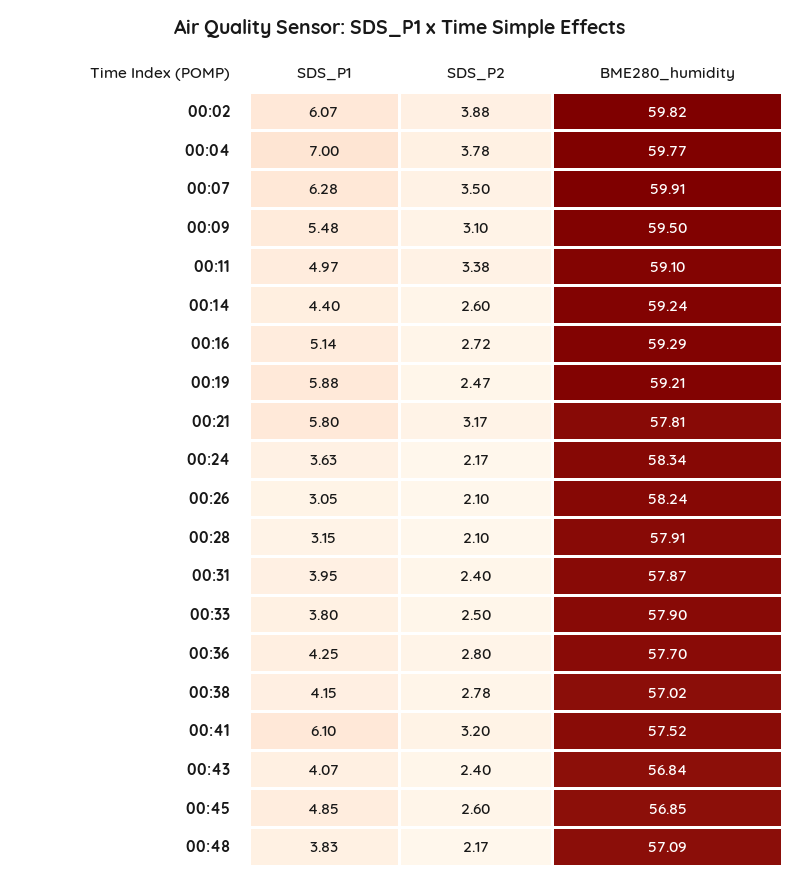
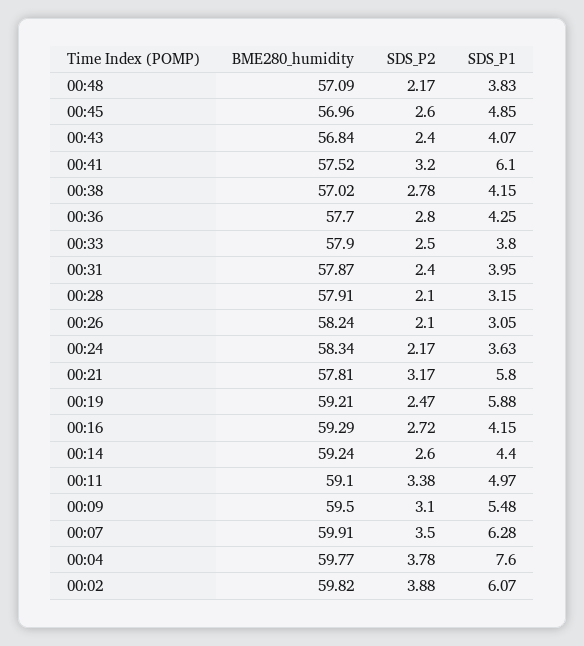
  {
    "SDS_P1": {
      "00:02": 6.07,
-     "00:04": 7,
+     "00:04": 7.6,
      "00:07": 6.28,
      "00:09": 5.48,
      "00:11": 4.97,
      "00:14": 4.4,
-     "00:16": 5.14,
+     "00:16": 4.15,
      "00:19": 5.88,
      "00:21": 5.8,
      "00:24": 3.63,
      "00:26": 3.05,
      "00:28": 3.15,
      "00:31": 3.95,
      "00:33": 3.8,
      "00:36": 4.25,
      "00:38": 4.15,
      "00:41": 6.1,
      "00:43": 4.07,
      "00:45": 4.85,
      "00:48": 3.83
    },
    "SDS_P2": {
      "00:02": 3.88,
      "00:04": 3.78,
      "00:07": 3.5,
      "00:09": 3.1,
      "00:11": 3.38,
      "00:14": 2.6,
      "00:16": 2.72,
      "00:19": 2.47,
      "00:21": 3.17,
      "00:24": 2.17,
      "00:26": 2.1,
      "00:28": 2.1,
      "00:31": 2.4,
      "00:33": 2.5,
      "00:36": 2.8,
      "00:38": 2.78,
      "00:41": 3.2,
      "00:43": 2.4,
      "00:45": 2.6,
      "00:48": 2.17
    },
    "BME280_humidity": {
      "00:02": 59.82,
      "00:04": 59.77,
      "00:07": 59.91,
      "00:09": 59.5,
      "00:11": 59.1,
      "00:14": 59.24,
      "00:16": 59.29,
      "00:19": 59.21,
      "00:21": 57.81,
      "00:24": 58.34,
      "00:26": 58.24,
      "00:28": 57.91,
      "00:31": 57.87,
      "00:33": 57.9,
      "00:36": 57.7,
      "00:38": 57.02,
      "00:41": 57.52,
      "00:43": 56.84,
-     "00:45": 56.85,
+     "00:45": 56.96,
      "00:48": 57.09
    }
  }

